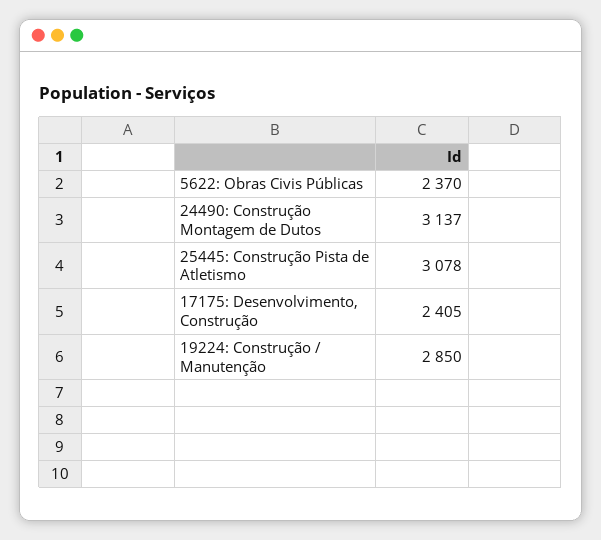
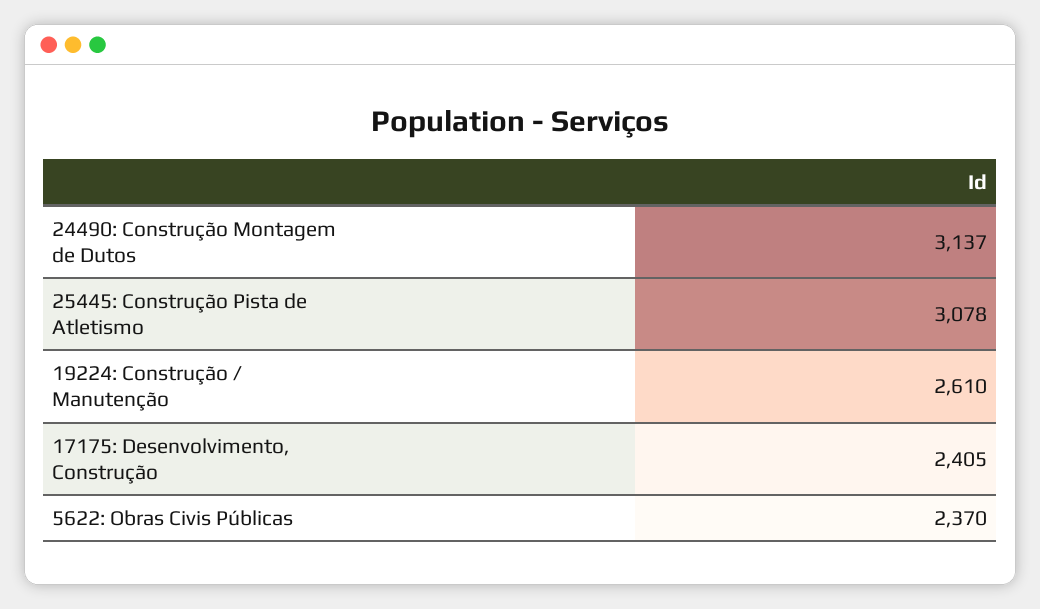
  {
    "5622: Obras Civis Públicas": 2370,
    "24490: Construção Montagem de Dutos": 3137,
    "25445: Construção Pista de Atletismo": 3078,
    "17175: Desenvolvimento, Construção": 2405,
-   "19224: Construção / Manutenção": 2850
+   "19224: Construção / Manutenção": 2610
  }

